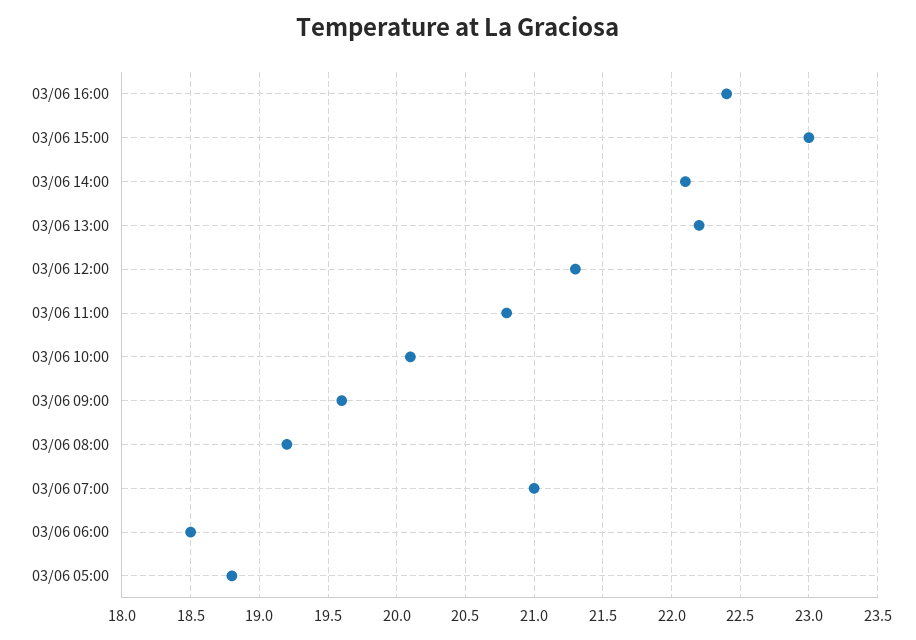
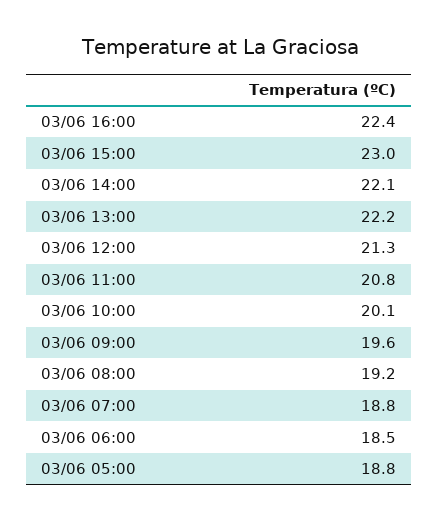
  {
    "03/06 16:00": 22.4,
    "03/06 15:00": 23,
    "03/06 14:00": 22.1,
    "03/06 13:00": 22.2,
    "03/06 12:00": 21.3,
    "03/06 11:00": 20.8,
    "03/06 10:00": 20.1,
    "03/06 09:00": 19.6,
    "03/06 08:00": 19.2,
-   "03/06 07:00": 21,
+   "03/06 07:00": 18.8,
    "03/06 06:00": 18.5,
    "03/06 05:00": 18.8
  }

